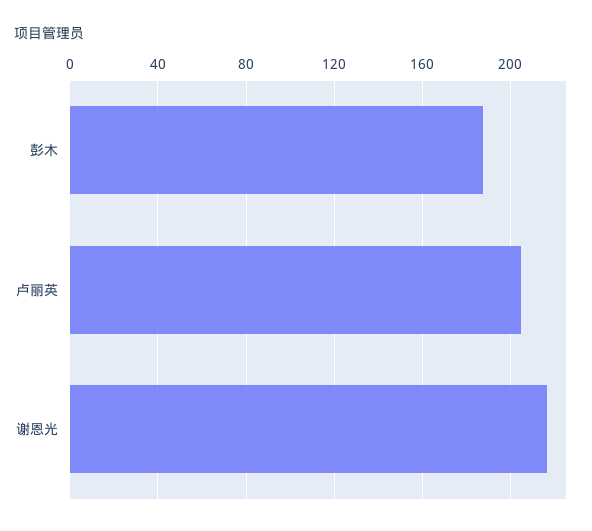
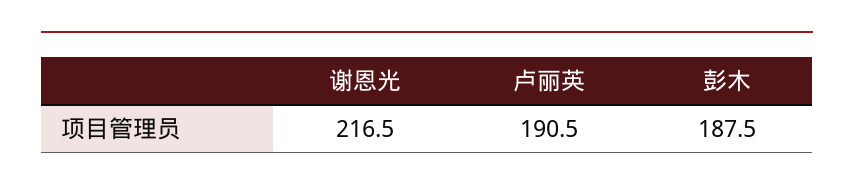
  {
    "彭木": 187.5,
-   "卢丽英": 205,
+   "卢丽英": 190.5,
    "谢恩光": 216.5
  }

